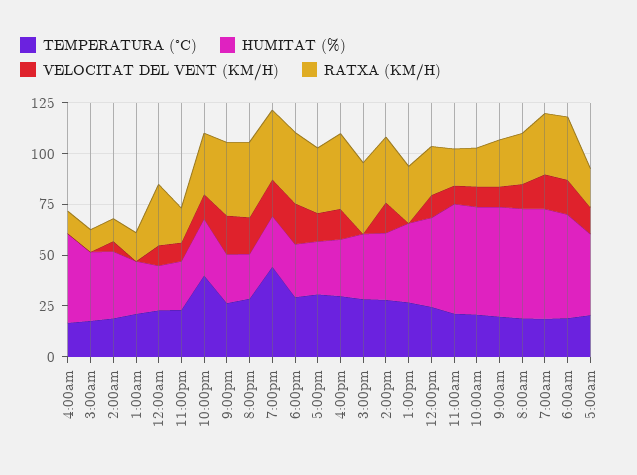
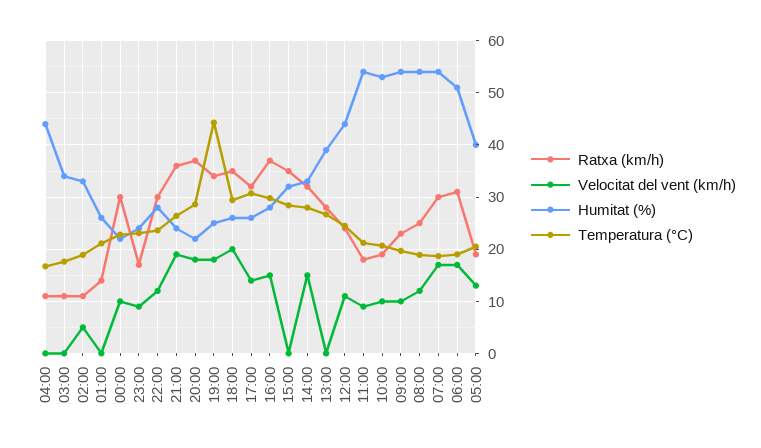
  {
    "TEMPERATURA (°C)": {
      "4:00am": 16,
      "3:00am": 18,
      "2:00am": 18,
      "1:00am": 22,
      "12:00am": 22,
      "11:00pm": 24,
-     "10:00pm": 40,
+     "10:00pm": 24,
      "9:00pm": 26,
      "8:00pm": 28,
      "7:00pm": 44,
      "6:00pm": 30,
      "5:00pm": 30,
      "4:00pm": 30,
      "3:00pm": 28,
      "2:00pm": 28,
      "1:00pm": 26,
      "12:00pm": 24,
      "11:00am": 22,
      "10:00am": 20,
      "9:00am": 20,
      "8:00am": 18,
      "7:00am": 18,
      "6:00am": 20,
      "5:00am": 20
    },
    "HUMITAT (%)": {
      "4:00am": 44,
      "3:00am": 34,
      "2:00am": 34,
      "1:00am": 26,
      "12:00am": 22,
      "11:00pm": 24,
      "10:00pm": 28,
      "9:00pm": 24,
      "8:00pm": 22,
      "7:00pm": 26,
      "6:00pm": 26,
      "5:00pm": 26,
      "4:00pm": 28,
      "3:00pm": 32,
      "2:00pm": 34,
      "1:00pm": 40,
      "12:00pm": 44,
      "11:00am": 54,
      "10:00am": 54,
      "9:00am": 54,
      "8:00am": 54,
      "7:00am": 54,
      "6:00am": 52,
      "5:00am": 40
    },
    "VELOCITAT DEL VENT (KM/H)": {
      "4:00am": 0,
      "3:00am": 0,
      "2:00am": 6,
      "1:00am": 0,
      "12:00am": 10,
      "11:00pm": 10,
      "10:00pm": 12,
      "9:00pm": 20,
      "8:00pm": 18,
      "7:00pm": 18,
      "6:00pm": 20,
      "5:00pm": 14,
      "4:00pm": 16,
      "3:00pm": 0,
      "2:00pm": 16,
      "1:00pm": 0,
      "12:00pm": 12,
      "11:00am": 10,
      "10:00am": 10,
      "9:00am": 10,
      "8:00am": 12,
      "7:00am": 18,
      "6:00am": 18,
      "5:00am": 14
    },
    "RATXA (KM/H)": {
      "4:00am": 12,
      "3:00am": 12,
      "2:00am": 12,
      "1:00am": 14,
      "12:00am": 30,
      "11:00pm": 18,
      "10:00pm": 30,
      "9:00pm": 36,
      "8:00pm": 38,
      "7:00pm": 34,
      "6:00pm": 36,
      "5:00pm": 32,
      "4:00pm": 38,
      "3:00pm": 36,
      "2:00pm": 32,
      "1:00pm": 28,
      "12:00pm": 24,
      "11:00am": 18,
      "10:00am": 20,
      "9:00am": 24,
      "8:00am": 26,
      "7:00am": 30,
      "6:00am": 32,
      "5:00am": 20
    }
  }

